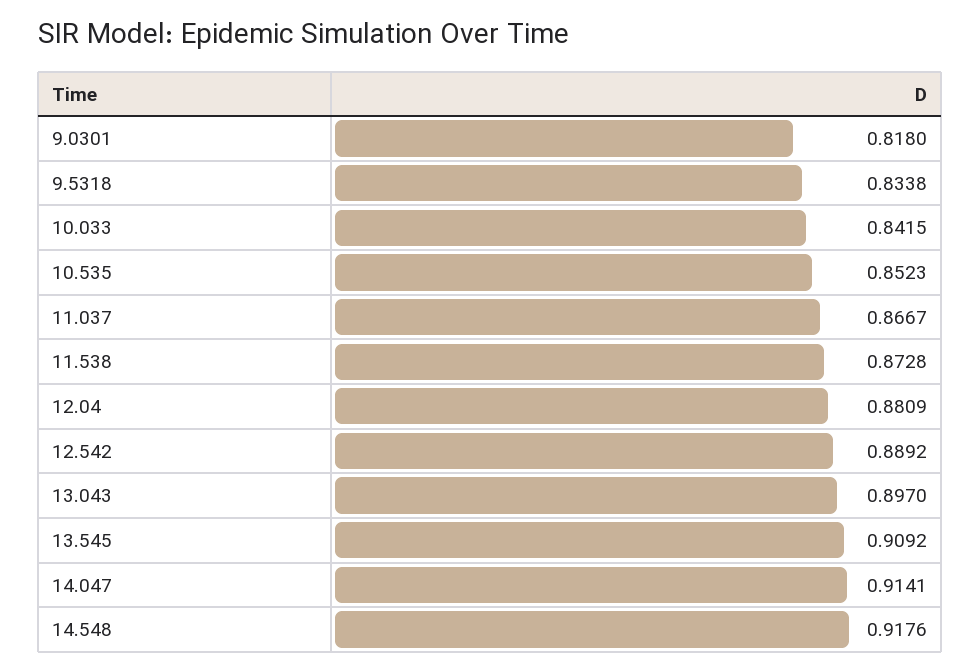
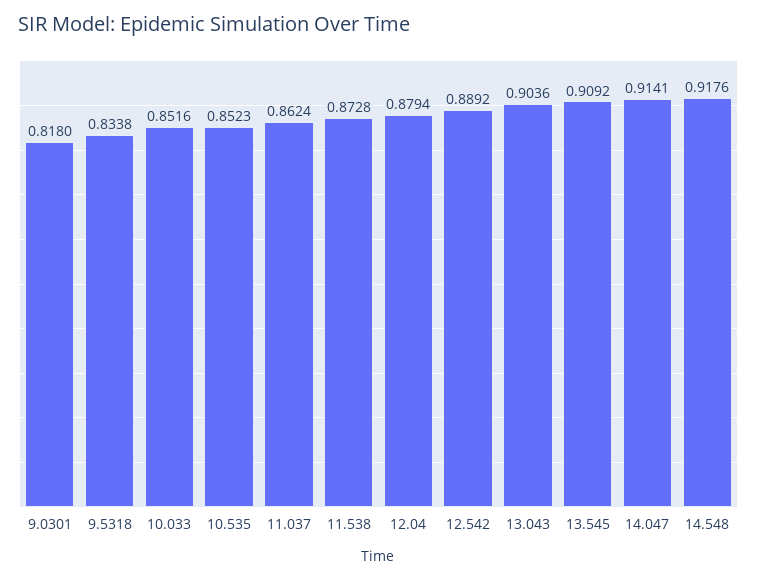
  {
    "9.0301": 0.818,
    "9.5318": 0.8338,
-   "10.033": 0.8415,
+   "10.033": 0.8516,
    "10.535": 0.8523,
-   "11.037": 0.8667,
+   "11.037": 0.8624,
    "11.538": 0.8728,
-   "12.04": 0.8809,
+   "12.04": 0.8794,
    "12.542": 0.8892,
-   "13.043": 0.897,
+   "13.043": 0.9036,
    "13.545": 0.9092,
    "14.047": 0.9141,
    "14.548": 0.9176
  }

